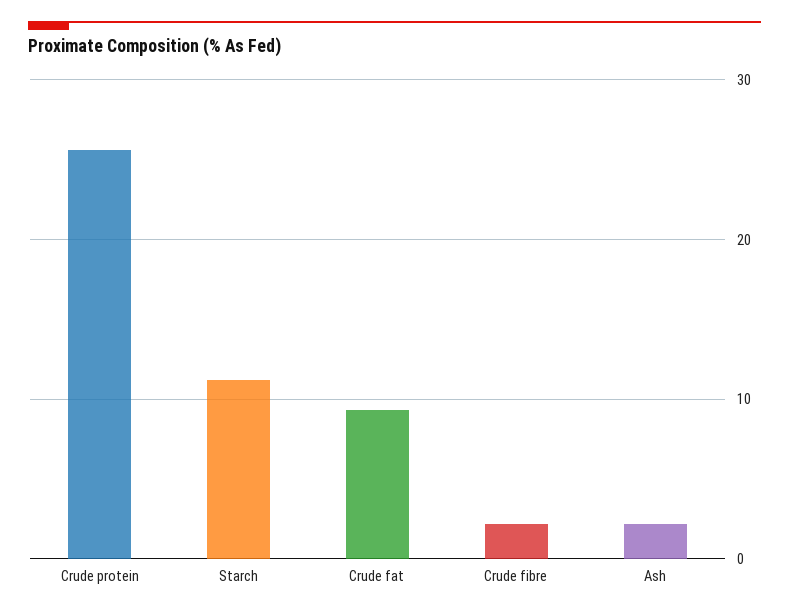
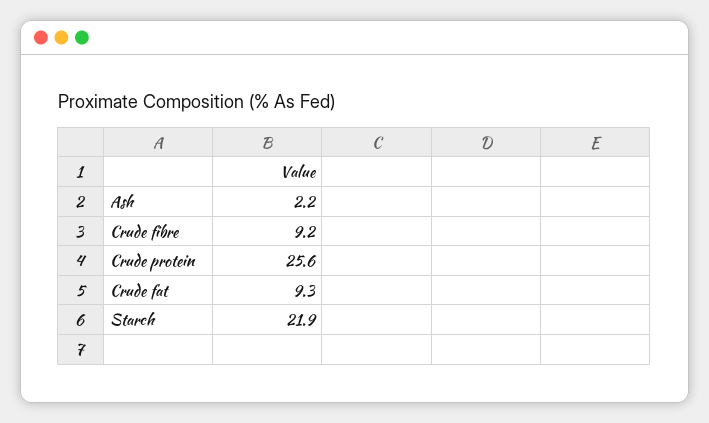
  {
    "Crude protein": 25.6,
-   "Starch": 11,
+   "Starch": 21.9,
    "Crude fat": 9.3,
-   "Crude fibre": 2,
+   "Crude fibre": 9.2,
    "Ash": 2.2
  }

